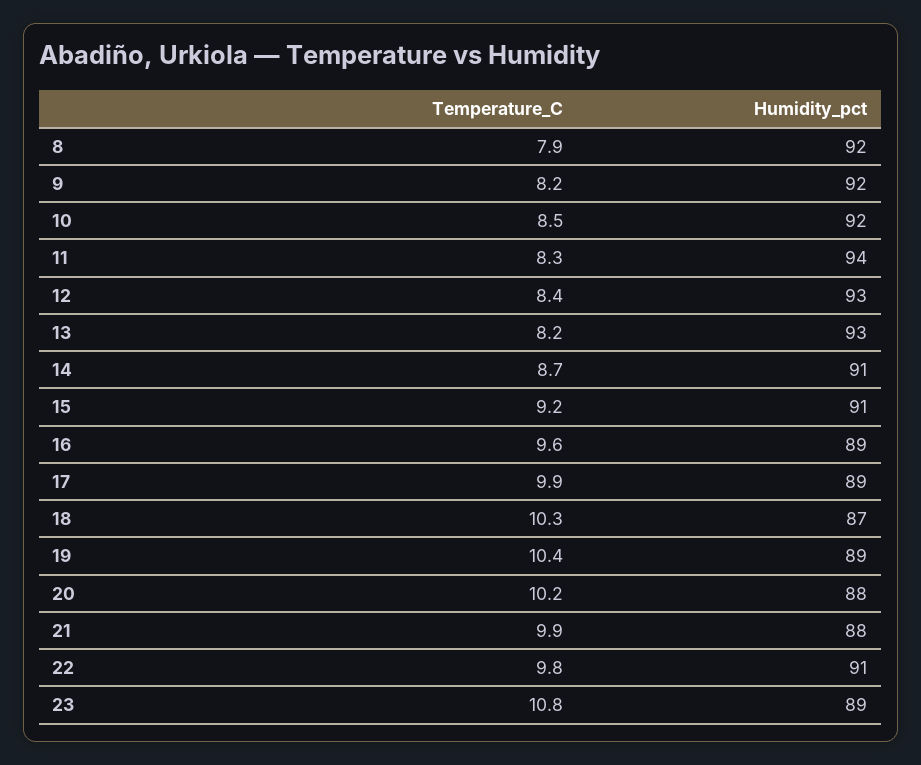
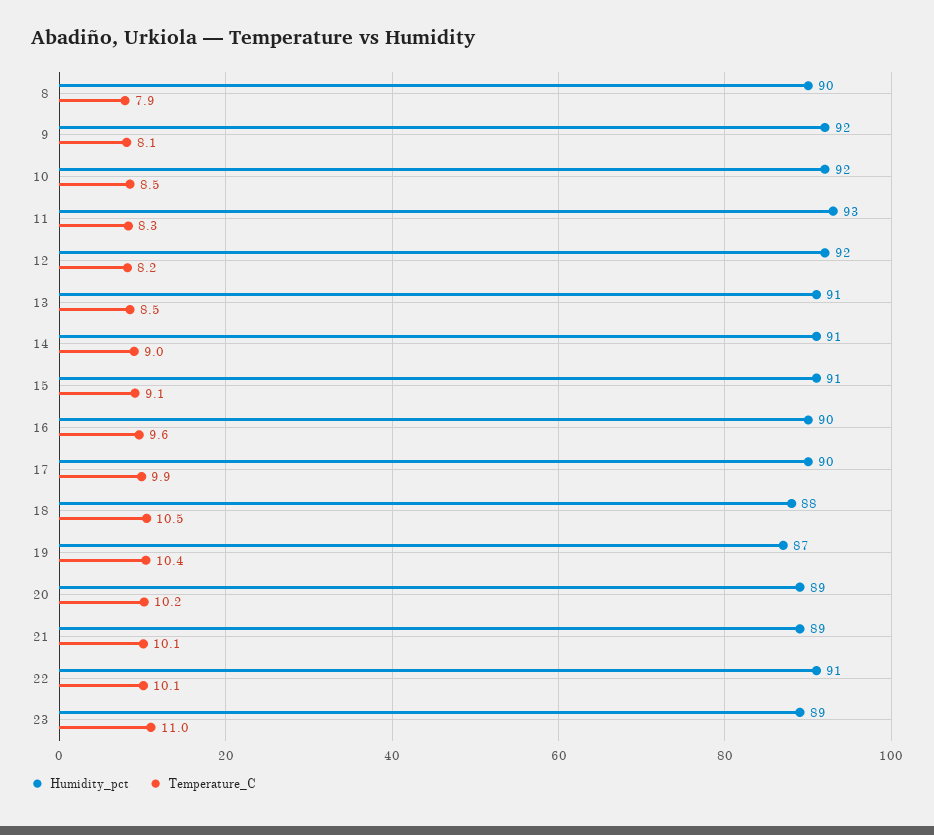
  {
    "Temperature_C": {
      "8": 7.9,
-     "9": 8.2,
+     "9": 8.1,
      "10": 8.5,
      "11": 8.3,
-     "12": 8.4,
+     "12": 8.2,
-     "13": 8.2,
+     "13": 8.5,
-     "14": 8.7,
+     "14": 9,
-     "15": 9.2,
+     "15": 9.1,
      "16": 9.6,
      "17": 9.9,
-     "18": 10.3,
+     "18": 10.5,
      "19": 10.4,
      "20": 10.2,
-     "21": 9.9,
+     "21": 10.1,
-     "22": 9.8,
+     "22": 10.1,
-     "23": 10.8
+     "23": 11
    },
    "Humidity_pct": {
-     "8": 92,
+     "8": 90,
      "9": 92,
      "10": 92,
-     "11": 94,
+     "11": 93,
-     "12": 93,
+     "12": 92,
-     "13": 93,
+     "13": 91,
      "14": 91,
      "15": 91,
-     "16": 89,
+     "16": 90,
-     "17": 89,
+     "17": 90,
-     "18": 87,
+     "18": 88,
-     "19": 89,
+     "19": 87,
-     "20": 88,
+     "20": 89,
-     "21": 88,
+     "21": 89,
      "22": 91,
      "23": 89
    }
  }

